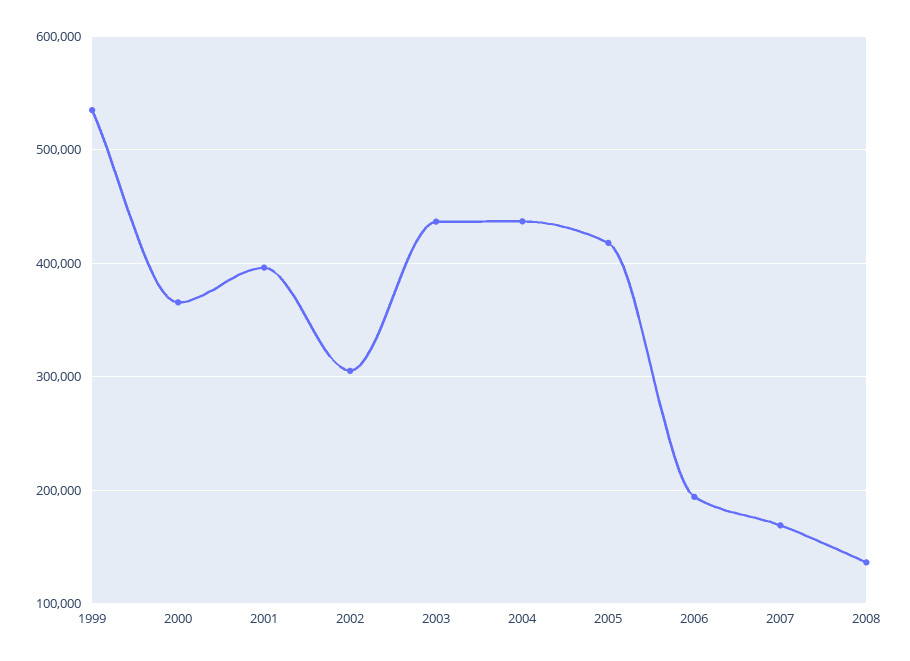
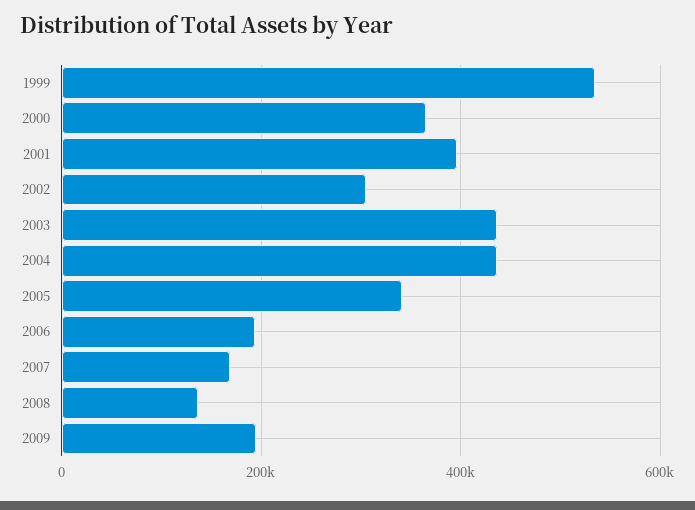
  {
    "1999": 530000,
    "2000": 370000,
    "2001": 400000,
    "2002": 300000,
    "2003": 440000,
    "2004": 440000,
-   "2005": 420000,
+   "2005": 340000,
    "2006": 190000,
    "2007": 170000,
-   "2008": 140000
+   "2008": 140000,
+   "2009": 200000
  }

